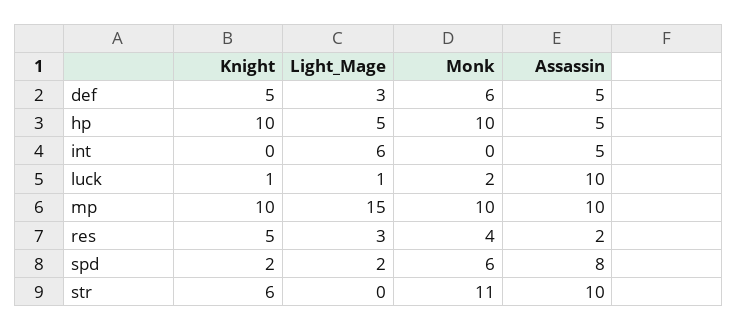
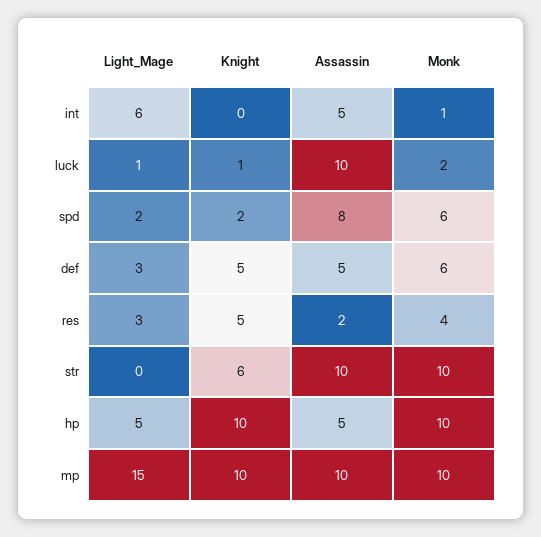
  {
    "Knight": {
      "def": 5,
      "hp": 10,
      "int": 0,
      "luck": 1,
      "mp": 10,
      "res": 5,
      "spd": 2,
      "str": 6
    },
    "Light_Mage": {
      "def": 3,
      "hp": 5,
      "int": 6,
      "luck": 1,
      "mp": 15,
      "res": 3,
      "spd": 2,
      "str": 0
    },
    "Monk": {
      "def": 6,
      "hp": 10,
-     "int": 0,
+     "int": 1,
      "luck": 2,
      "mp": 10,
      "res": 4,
      "spd": 6,
-     "str": 11
+     "str": 10
    },
    "Assassin": {
      "def": 5,
      "hp": 5,
      "int": 5,
      "luck": 10,
      "mp": 10,
      "res": 2,
      "spd": 8,
      "str": 10
    }
  }

